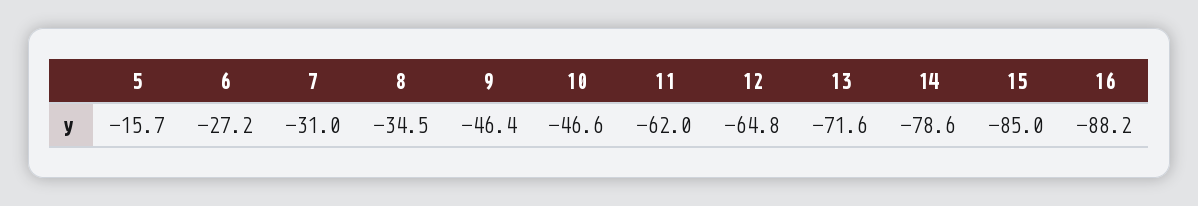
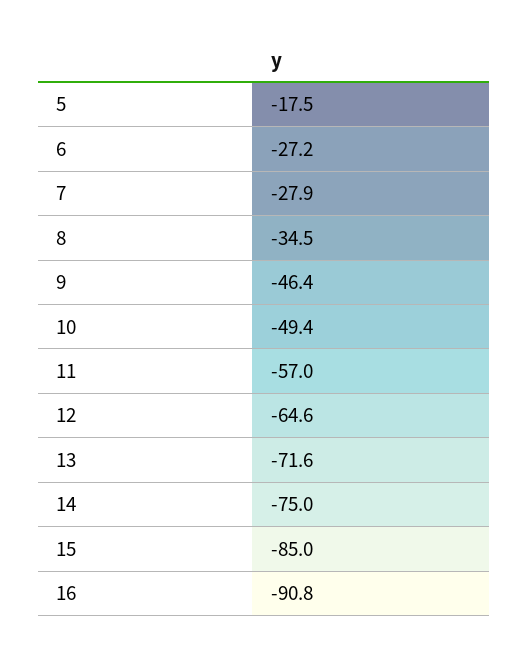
  {
-   "5": -15.7,
+   "5": -17.5,
    "6": -27.2,
-   "7": -31,
+   "7": -27.9,
    "8": -34.5,
    "9": -46.4,
-   "10": -46.6,
+   "10": -49.4,
-   "11": -62,
+   "11": -57,
-   "12": -64.8,
+   "12": -64.6,
    "13": -71.6,
-   "14": -78.6,
+   "14": -75,
    "15": -85,
-   "16": -88.2
+   "16": -90.8
  }

